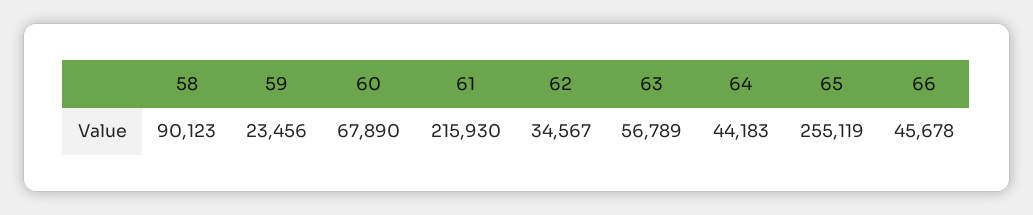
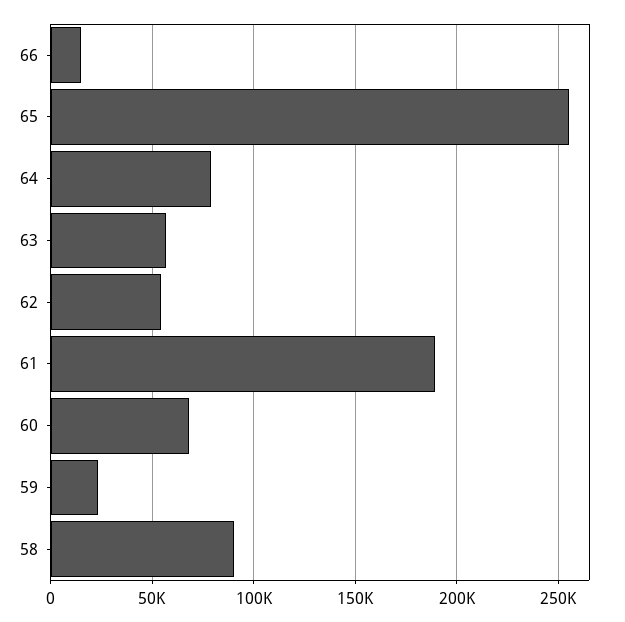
  {
    "58": 90123,
    "59": 23456,
    "60": 67890,
-   "61": 215930,
+   "61": 190000,
-   "62": 34567,
+   "62": 55000,
    "63": 56789,
-   "64": 44183,
+   "64": 80000,
    "65": 255119,
-   "66": 45678
+   "66": 15000
  }

